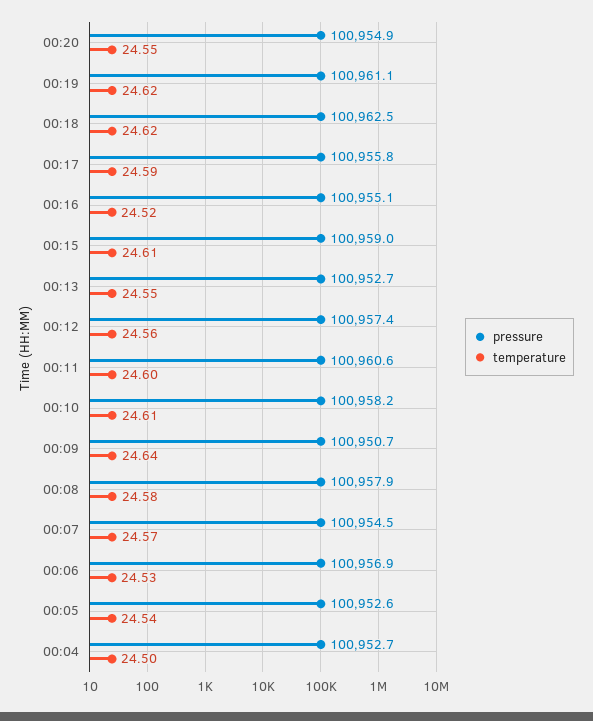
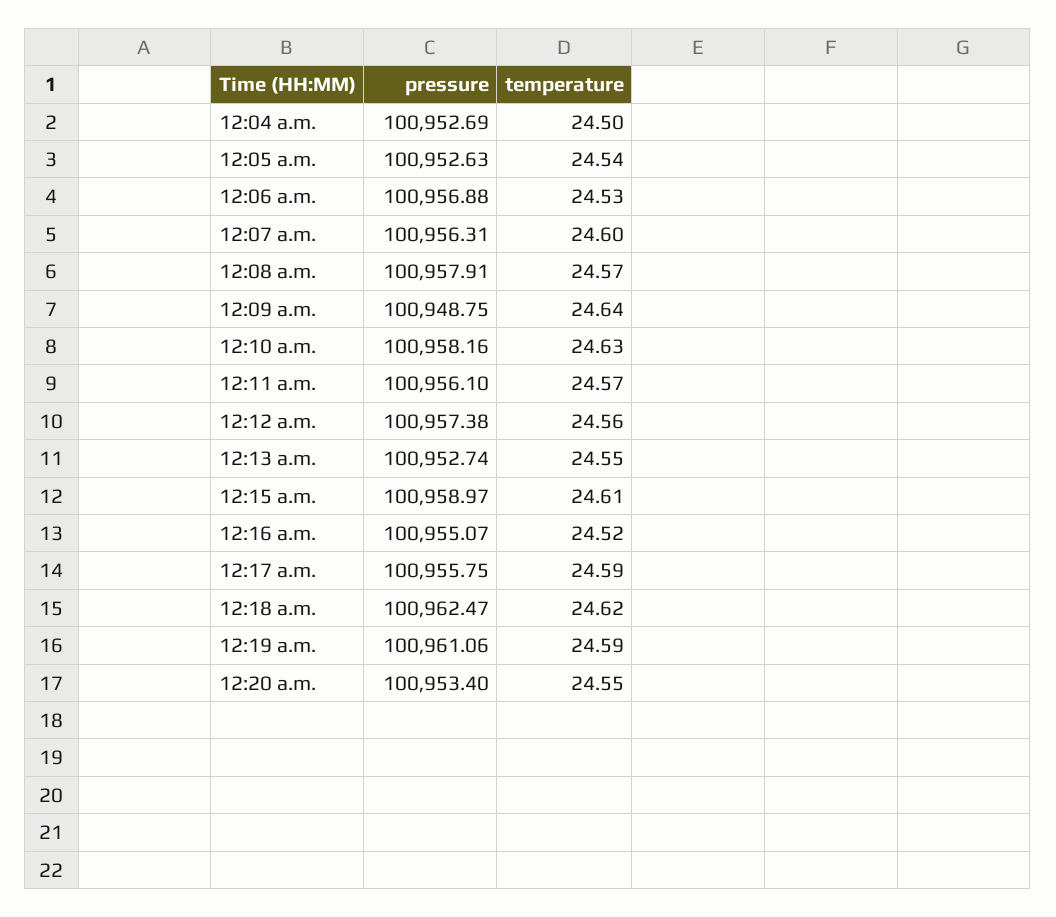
  {
    "pressure": {
-     "00:20": 100954.9,
+     "00:20": 100953.4,
      "00:19": 100961.06,
      "00:18": 100962.47,
      "00:17": 100955.75,
      "00:16": 100955.07,
      "00:15": 100958.97,
      "00:13": 100952.74,
      "00:12": 100957.38,
-     "00:11": 100960.6,
+     "00:11": 100956.1,
      "00:10": 100958.16,
-     "00:09": 100950.7,
+     "00:09": 100948.75,
      "00:08": 100957.91,
-     "00:07": 100954.5,
+     "00:07": 100956.31,
      "00:06": 100956.88,
      "00:05": 100952.63,
      "00:04": 100952.69
    },
    "temperature": {
      "00:20": 24.55,
-     "00:19": 24.62,
+     "00:19": 24.59,
      "00:18": 24.62,
      "00:17": 24.59,
      "00:16": 24.52,
      "00:15": 24.61,
      "00:13": 24.55,
      "00:12": 24.56,
-     "00:11": 24.6,
+     "00:11": 24.57,
-     "00:10": 24.61,
+     "00:10": 24.63,
      "00:09": 24.64,
-     "00:08": 24.58,
+     "00:08": 24.57,
-     "00:07": 24.57,
+     "00:07": 24.6,
      "00:06": 24.53,
      "00:05": 24.54,
      "00:04": 24.5
    }
  }

